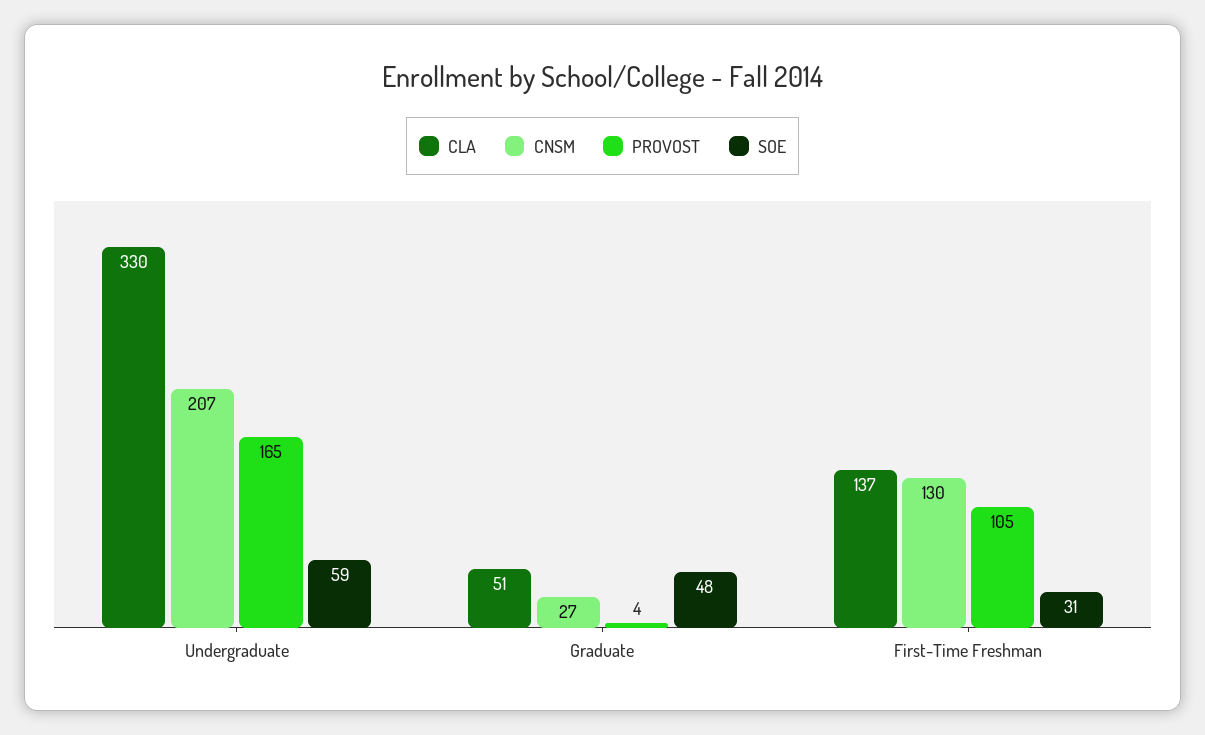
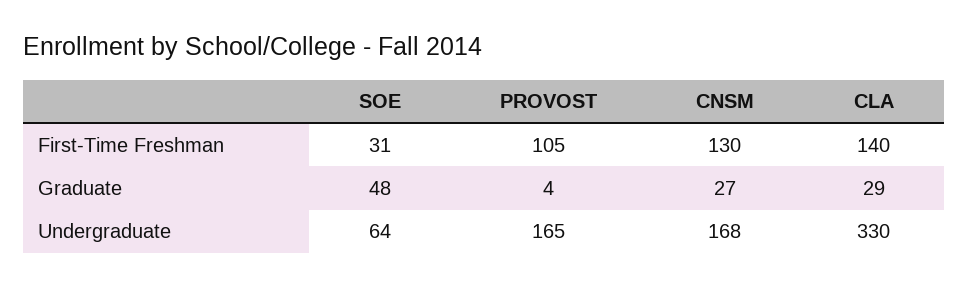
  {
    "CLA": {
      "Undergraduate": 330,
-     "Graduate": 51,
+     "Graduate": 29,
-     "First-Time Freshman": 137
+     "First-Time Freshman": 140
    },
    "CNSM": {
-     "Undergraduate": 207,
+     "Undergraduate": 168,
      "Graduate": 27,
      "First-Time Freshman": 130
    },
    "PROVOST": {
      "Undergraduate": 165,
      "Graduate": 4,
      "First-Time Freshman": 105
    },
    "SOE": {
-     "Undergraduate": 59,
+     "Undergraduate": 64,
      "Graduate": 48,
      "First-Time Freshman": 31
    }
  }

